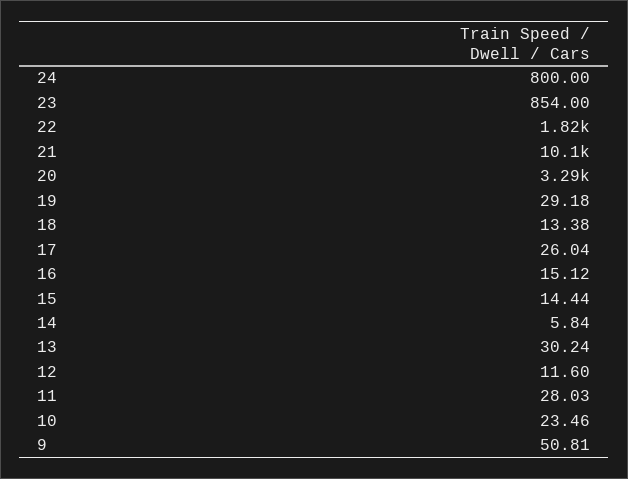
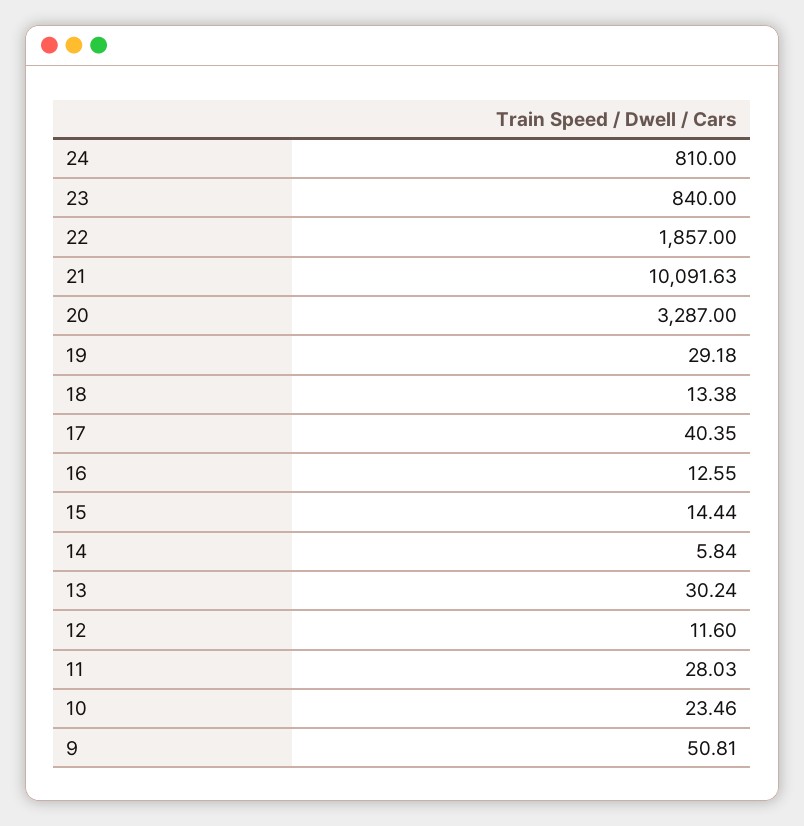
  {
-   "24": 800,
+   "24": 810,
-   "23": 854,
+   "23": 840,
-   "22": 1820,
+   "22": 1857,
    "21": 10091.63,
    "20": 3287,
    "19": 29.18,
    "18": 13.38,
-   "17": 26.04,
+   "17": 40.35,
-   "16": 15.12,
+   "16": 12.55,
    "15": 14.44,
    "14": 5.84,
    "13": 30.24,
    "12": 11.6,
    "11": 28.03,
    "10": 23.46,
    "9": 50.81
  }

